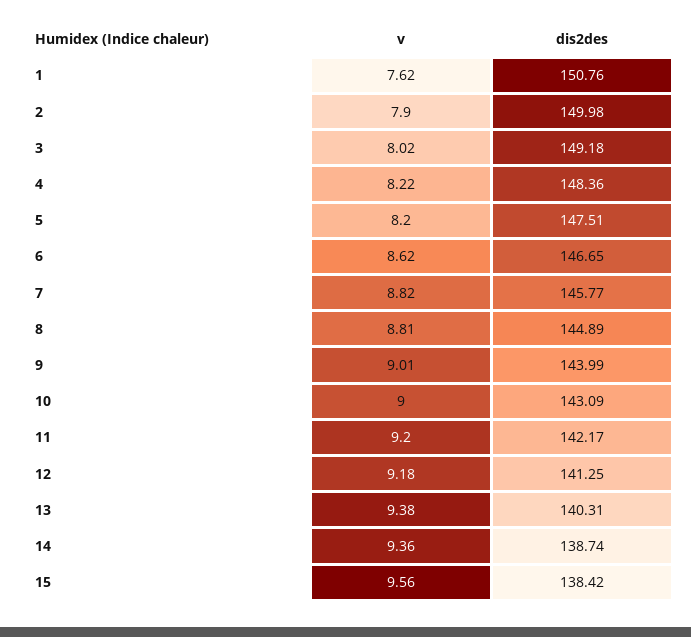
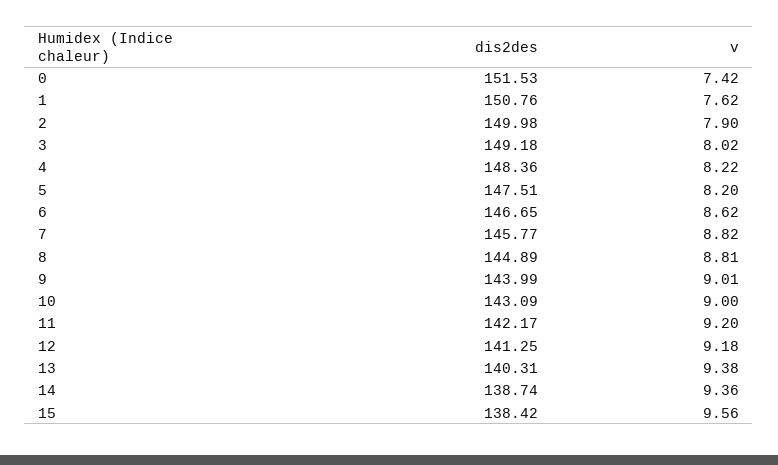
  {
    "v": {
      "1": 7.62,
      "2": 7.9,
      "3": 8.02,
      "4": 8.22,
      "5": 8.2,
      "6": 8.62,
      "7": 8.82,
      "8": 8.81,
      "9": 9.01,
      "10": 9,
      "11": 9.2,
      "12": 9.18,
      "13": 9.38,
      "14": 9.36,
-     "15": 9.56
+     "15": 9.56,
+     "0": 7.42
    },
    "dis2des": {
      "1": 150.76,
      "2": 149.98,
      "3": 149.18,
      "4": 148.36,
      "5": 147.51,
      "6": 146.65,
      "7": 145.77,
      "8": 144.89,
      "9": 143.99,
      "10": 143.09,
      "11": 142.17,
      "12": 141.25,
      "13": 140.31,
      "14": 138.74,
-     "15": 138.42
+     "15": 138.42,
+     "0": 151.53
    }
  }

